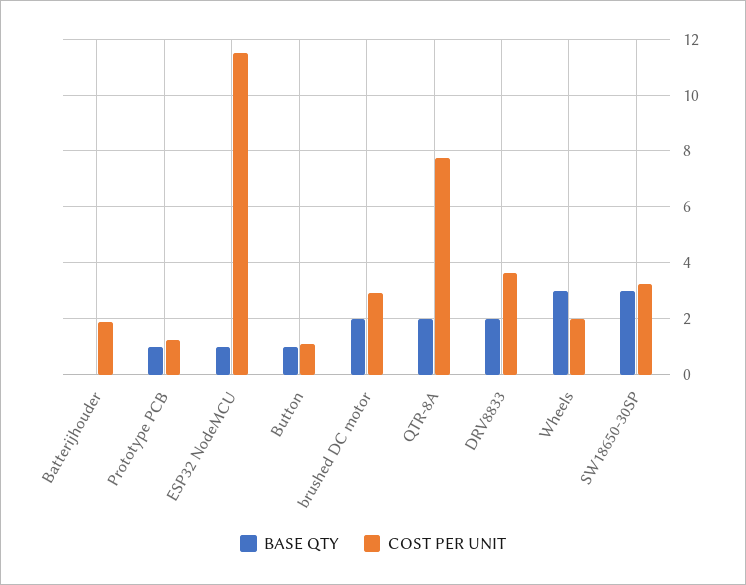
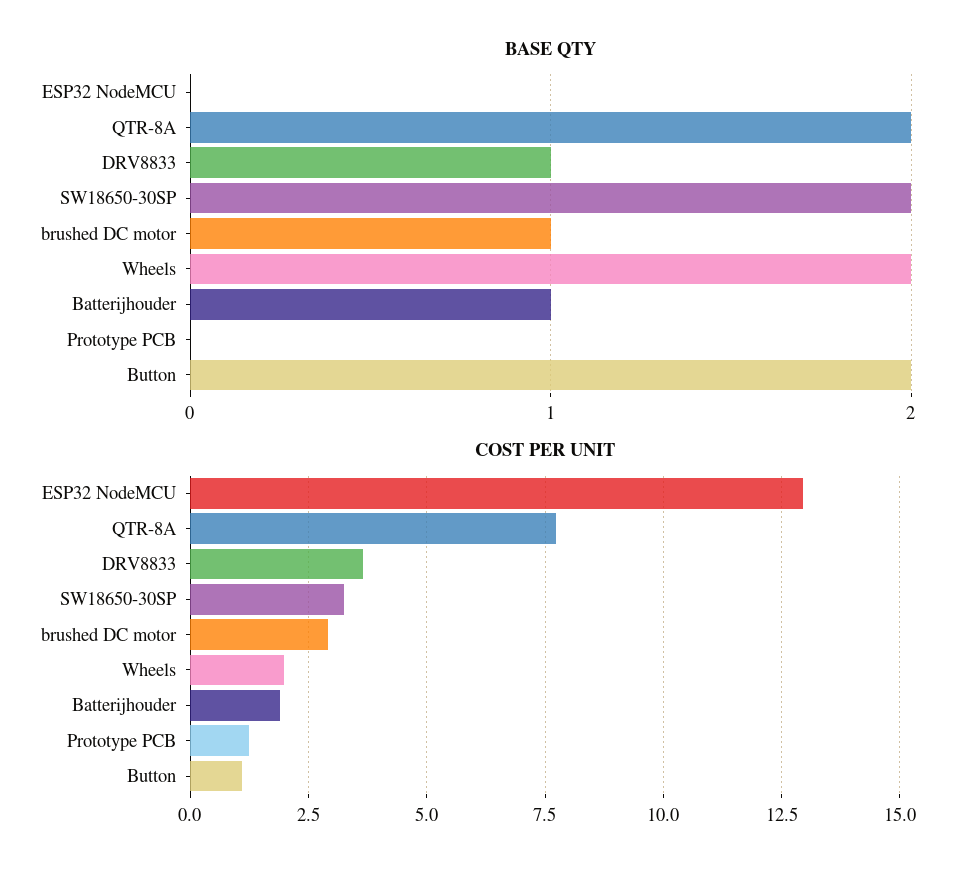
  {
    "BASE QTY": {
-     "Batterijhouder": 0,
+     "Batterijhouder": 1,
-     "Prototype PCB": 1,
+     "Prototype PCB": 0,
-     "ESP32 NodeMCU": 1,
+     "ESP32 NodeMCU": 0,
-     "Button": 1,
+     "Button": 2,
-     "brushed DC motor": 2,
+     "brushed DC motor": 1,
      "QTR-8A": 2,
-     "DRV8833": 2,
+     "DRV8833": 1,
-     "Wheels": 3,
+     "Wheels": 2,
-     "SW18650-30SP": 3
+     "SW18650-30SP": 2
    },
    "COST PER UNIT": {
      "Batterijhouder": 2,
      "Prototype PCB": 1.25,
-     "ESP32 NodeMCU": 11.5,
+     "ESP32 NodeMCU": 13,
      "Button": 1,
      "brushed DC motor": 3,
      "QTR-8A": 7.75,
      "DRV8833": 3.75,
      "Wheels": 2,
      "SW18650-30SP": 3.25
    }
  }

